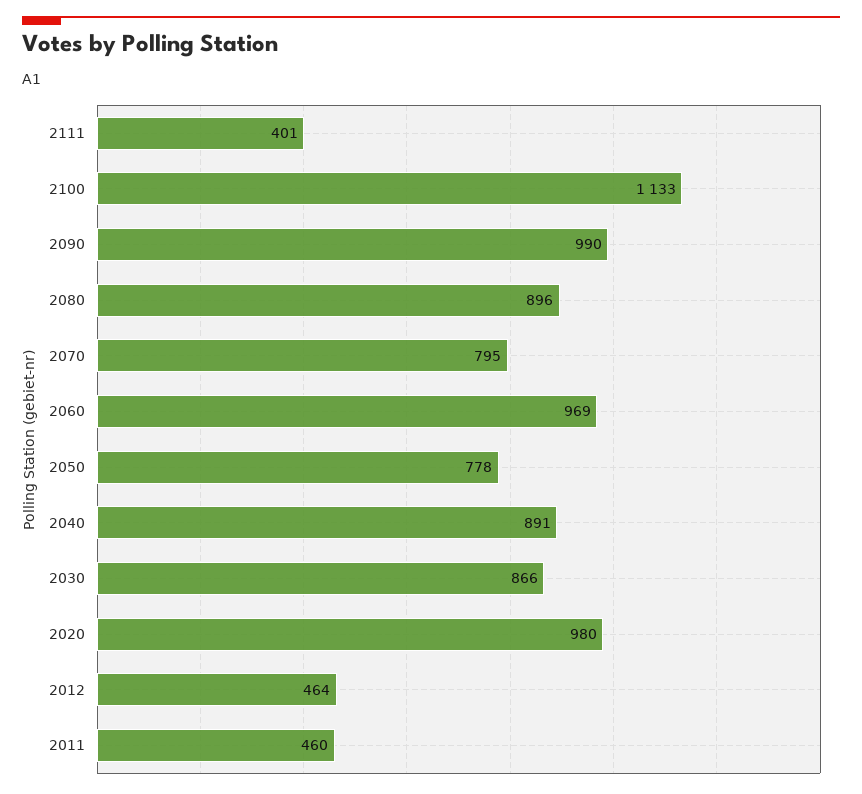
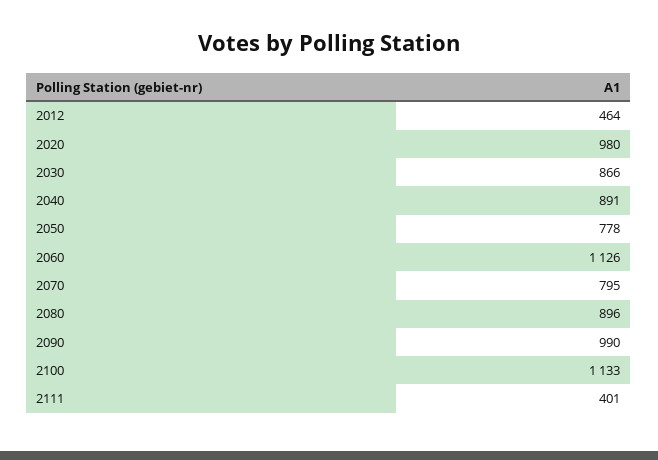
  {
    "2111": 401,
    "2100": 1133,
    "2090": 990,
    "2080": 896,
    "2070": 795,
-   "2060": 969,
+   "2060": 1126,
    "2050": 778,
    "2040": 891,
    "2030": 866,
    "2020": 980,
-   "2012": 464,
+   "2012": 464
-   "2011": 460
  }

